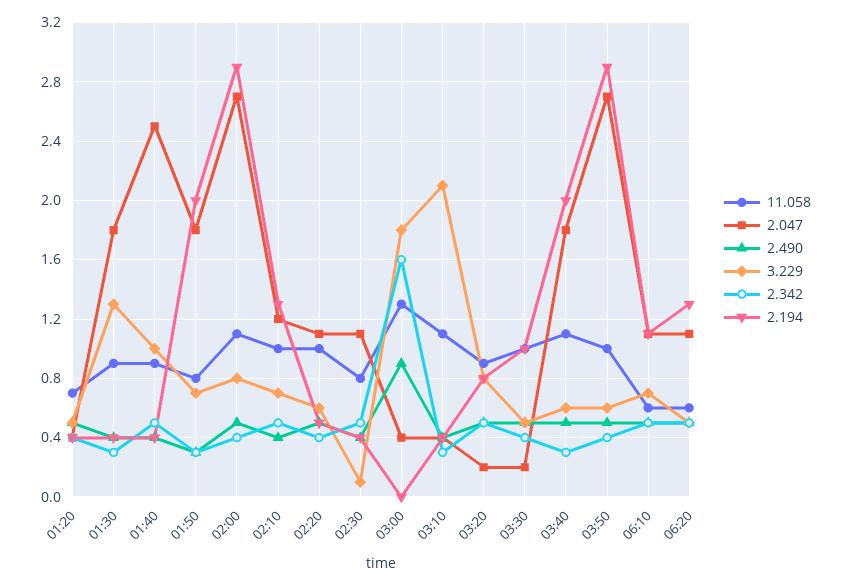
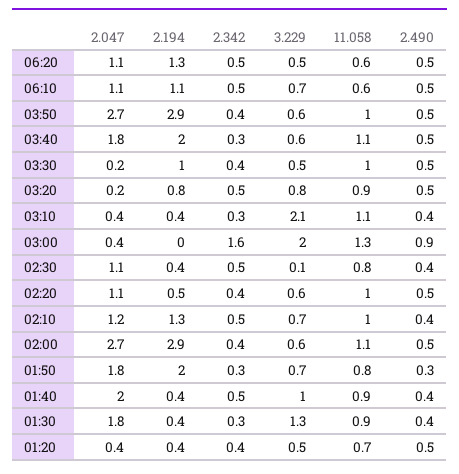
  {
    "11.058": {
      "01:20": 0.7,
      "01:30": 0.9,
      "01:40": 0.9,
      "01:50": 0.8,
      "02:00": 1.1,
      "02:10": 1,
      "02:20": 1,
      "02:30": 0.8,
      "03:00": 1.3,
      "03:10": 1.1,
      "03:20": 0.9,
      "03:30": 1,
      "03:40": 1.1,
      "03:50": 1,
      "06:10": 0.6,
      "06:20": 0.6
    },
    "2.047": {
      "01:20": 0.4,
      "01:30": 1.8,
-     "01:40": 2.5,
+     "01:40": 2,
      "01:50": 1.8,
      "02:00": 2.7,
      "02:10": 1.2,
      "02:20": 1.1,
      "02:30": 1.1,
      "03:00": 0.4,
      "03:10": 0.4,
      "03:20": 0.2,
      "03:30": 0.2,
      "03:40": 1.8,
      "03:50": 2.7,
      "06:10": 1.1,
      "06:20": 1.1
    },
    "2.490": {
      "01:20": 0.5,
      "01:30": 0.4,
      "01:40": 0.4,
      "01:50": 0.3,
      "02:00": 0.5,
      "02:10": 0.4,
      "02:20": 0.5,
      "02:30": 0.4,
      "03:00": 0.9,
      "03:10": 0.4,
      "03:20": 0.5,
      "03:30": 0.5,
      "03:40": 0.5,
      "03:50": 0.5,
      "06:10": 0.5,
      "06:20": 0.5
    },
    "3.229": {
      "01:20": 0.5,
      "01:30": 1.3,
      "01:40": 1,
      "01:50": 0.7,
-     "02:00": 0.8,
+     "02:00": 0.6,
      "02:10": 0.7,
      "02:20": 0.6,
      "02:30": 0.1,
-     "03:00": 1.8,
+     "03:00": 2,
      "03:10": 2.1,
      "03:20": 0.8,
      "03:30": 0.5,
      "03:40": 0.6,
      "03:50": 0.6,
      "06:10": 0.7,
      "06:20": 0.5
    },
    "2.342": {
      "01:20": 0.4,
      "01:30": 0.3,
      "01:40": 0.5,
      "01:50": 0.3,
      "02:00": 0.4,
      "02:10": 0.5,
      "02:20": 0.4,
      "02:30": 0.5,
      "03:00": 1.6,
      "03:10": 0.3,
      "03:20": 0.5,
      "03:30": 0.4,
      "03:40": 0.3,
      "03:50": 0.4,
      "06:10": 0.5,
      "06:20": 0.5
    },
    "2.194": {
      "01:20": 0.4,
      "01:30": 0.4,
      "01:40": 0.4,
      "01:50": 2,
      "02:00": 2.9,
      "02:10": 1.3,
      "02:20": 0.5,
      "02:30": 0.4,
      "03:00": 0,
      "03:10": 0.4,
      "03:20": 0.8,
      "03:30": 1,
      "03:40": 2,
      "03:50": 2.9,
      "06:10": 1.1,
      "06:20": 1.3
    }
  }

